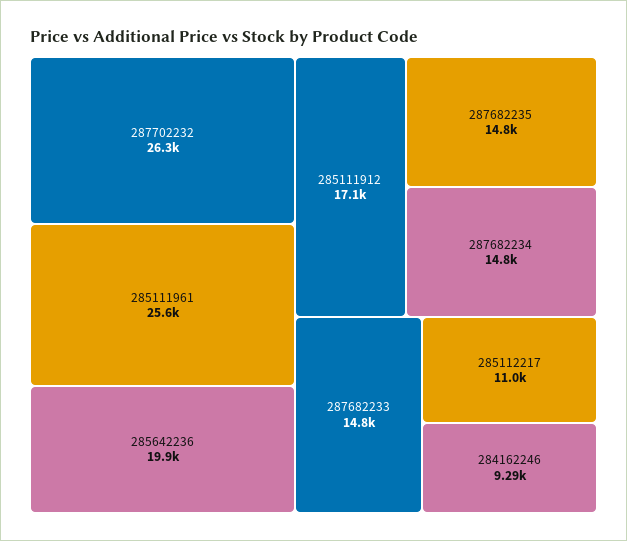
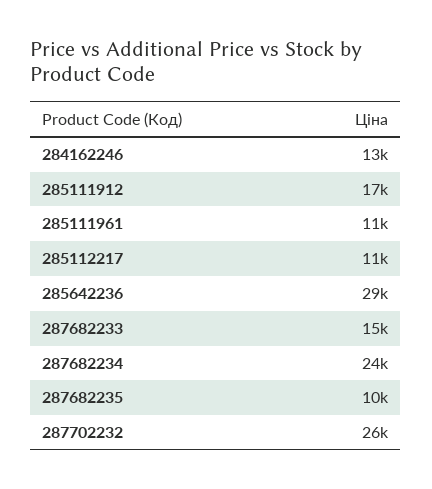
  {
    "287702232": 26300,
-   "285111961": 25600,
+   "285111961": 11000,
-   "285642236": 19900,
+   "285642236": 29000,
    "285111912": 17100,
-   "287682235": 14800,
+   "287682235": 10000,
-   "287682234": 14800,
+   "287682234": 24000,
    "287682233": 14800,
    "285112217": 11000,
-   "284162246": 9290
+   "284162246": 13000
  }

